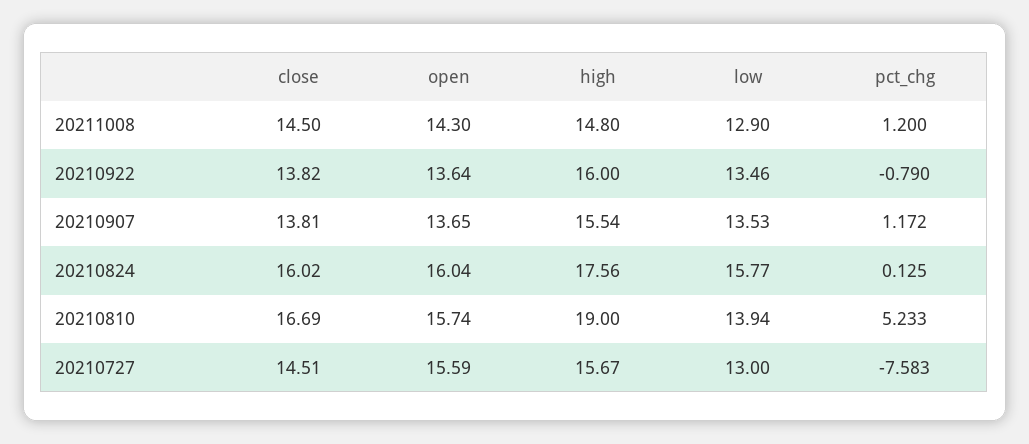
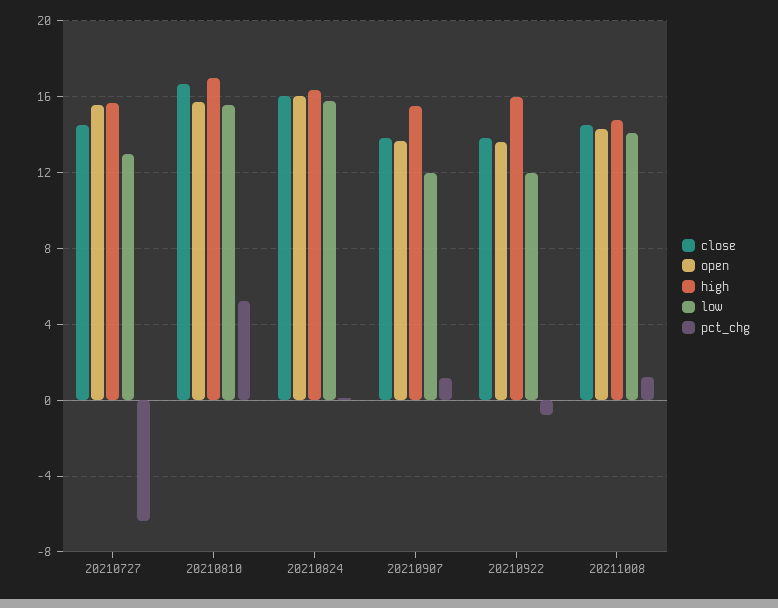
  {
    "close": {
      "20211008": 14.5,
      "20210922": 13.82,
      "20210907": 13.81,
      "20210824": 16.02,
      "20210810": 16.69,
      "20210727": 14.51
    },
    "open": {
      "20211008": 14.3,
      "20210922": 13.64,
      "20210907": 13.65,
      "20210824": 16.04,
      "20210810": 15.74,
      "20210727": 15.59
    },
    "high": {
      "20211008": 14.8,
      "20210922": 16,
      "20210907": 15.54,
-     "20210824": 17.56,
+     "20210824": 16.5,
-     "20210810": 19,
+     "20210810": 17,
      "20210727": 15.67
    },
    "low": {
-     "20211008": 12.9,
+     "20211008": 14,
-     "20210922": 13.46,
+     "20210922": 12,
-     "20210907": 13.53,
+     "20210907": 12,
      "20210824": 15.77,
-     "20210810": 13.94,
+     "20210810": 15.5,
      "20210727": 13
    },
    "pct_chg": {
      "20211008": 1.2,
      "20210922": -0.79,
      "20210907": 1.172,
      "20210824": 0.125,
      "20210810": 5.233,
-     "20210727": -7.583
+     "20210727": -6.5
    }
  }

